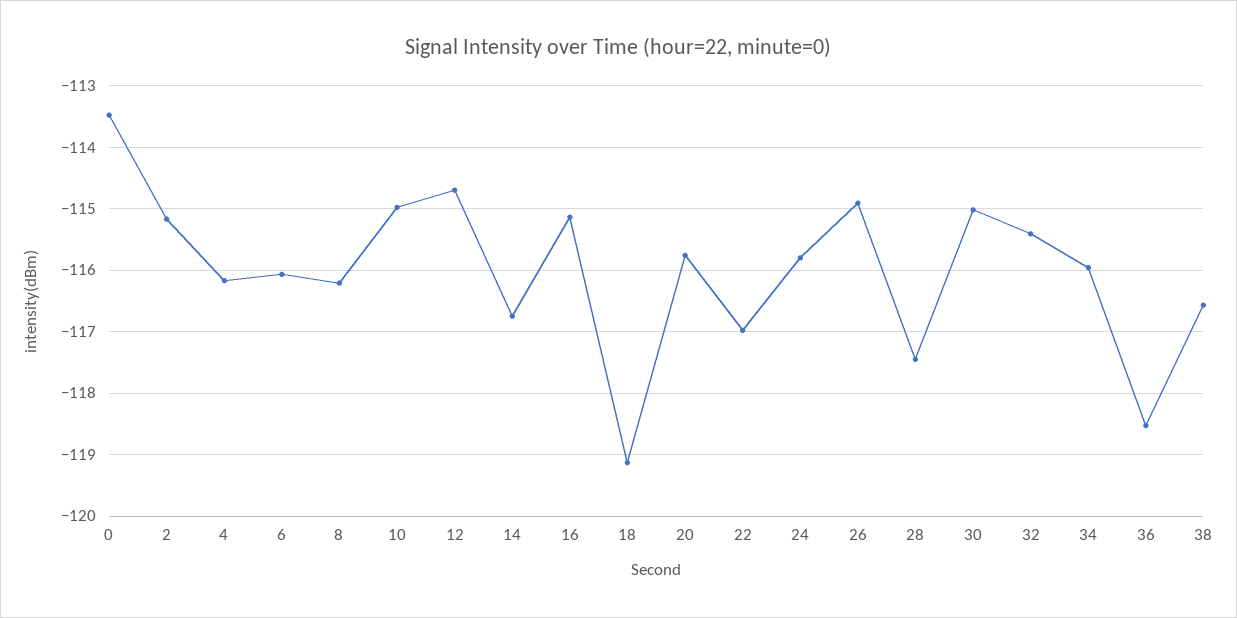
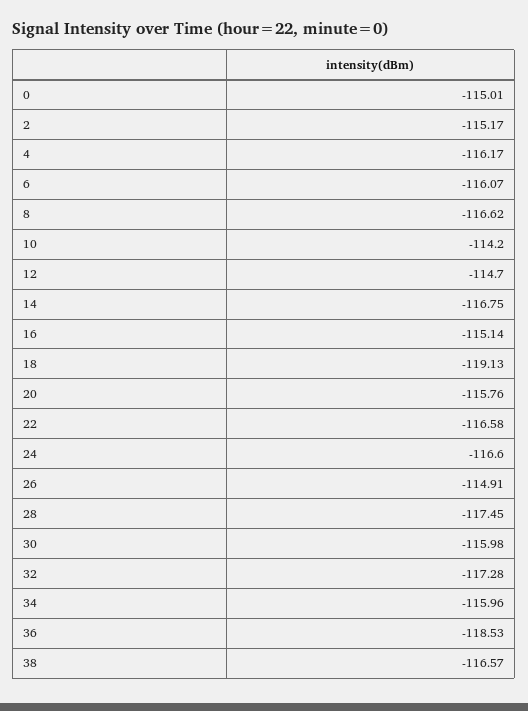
  {
-   "0": -113.5,
+   "0": -115.01,
    "2": -115.17,
    "4": -116.17,
    "6": -116.07,
-   "8": -116.2,
+   "8": -116.62,
-   "10": -115,
+   "10": -114.2,
    "12": -114.7,
    "14": -116.75,
    "16": -115.14,
    "18": -119.13,
    "20": -115.76,
-   "22": -117,
+   "22": -116.58,
-   "24": -115.8,
+   "24": -116.6,
    "26": -114.91,
    "28": -117.45,
-   "30": -115,
+   "30": -115.98,
-   "32": -115.4,
+   "32": -117.28,
    "34": -115.96,
    "36": -118.53,
    "38": -116.57
  }

